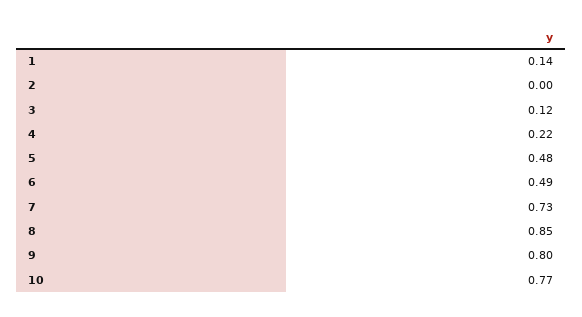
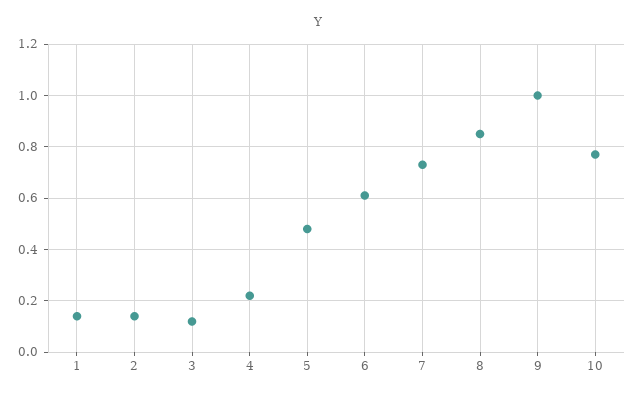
  {
    "1": 0.14,
-   "2": 0,
+   "2": 0.15,
    "3": 0.12,
    "4": 0.22,
    "5": 0.48,
-   "6": 0.49,
+   "6": 0.6,
    "7": 0.73,
    "8": 0.85,
-   "9": 0.8,
+   "9": 1,
    "10": 0.77
  }

